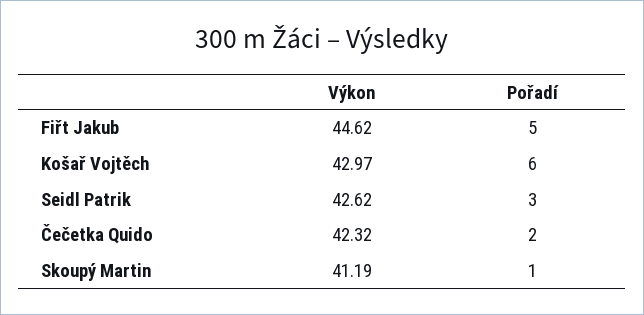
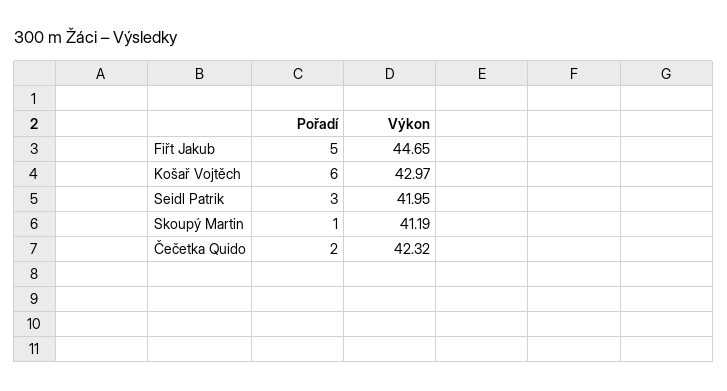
  {
    "Výkon": {
-     "Fiřt Jakub": 44.62,
+     "Fiřt Jakub": 44.65,
      "Košař Vojtěch": 42.97,
-     "Seidl Patrik": 42.62,
+     "Seidl Patrik": 41.95,
      "Čečetka Quido": 42.32,
      "Skoupý Martin": 41.19
    },
    "Pořadí": {
      "Fiřt Jakub": 5,
      "Košař Vojtěch": 6,
      "Seidl Patrik": 3,
      "Čečetka Quido": 2,
      "Skoupý Martin": 1
    }
  }

